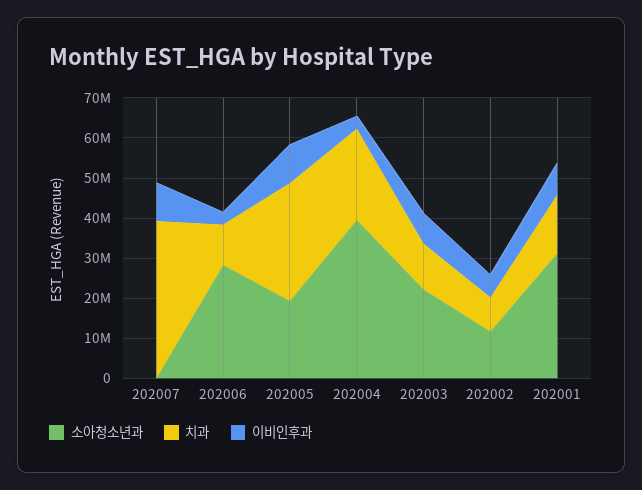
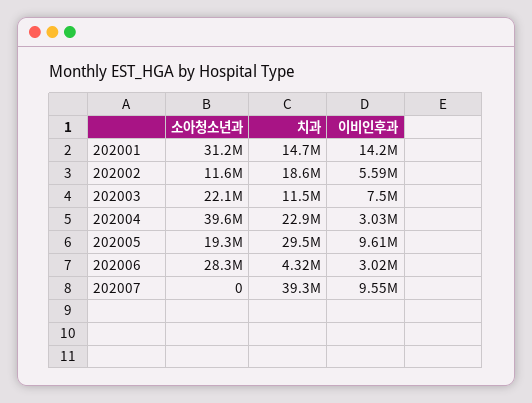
  {
    "소아청소년과": {
      "202007": 0,
      "202006": 28300000,
      "202005": 19300000,
      "202004": 39600000,
      "202003": 22100000,
      "202002": 11600000,
      "202001": 31200000
    },
    "치과": {
      "202007": 39300000,
-     "202006": 10000000,
+     "202006": 4320000,
      "202005": 29500000,
      "202004": 22900000,
      "202003": 11500000,
-     "202002": 8000000,
+     "202002": 18600000,
      "202001": 14700000
    },
    "이비인후과": {
      "202007": 9550000,
      "202006": 3020000,
      "202005": 9610000,
      "202004": 3030000,
      "202003": 7500000,
      "202002": 5590000,
-     "202001": 8000000
+     "202001": 14200000
    }
  }

